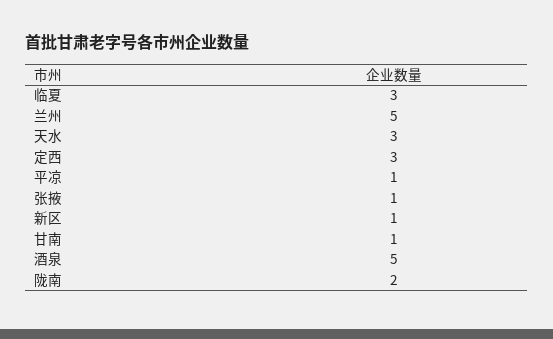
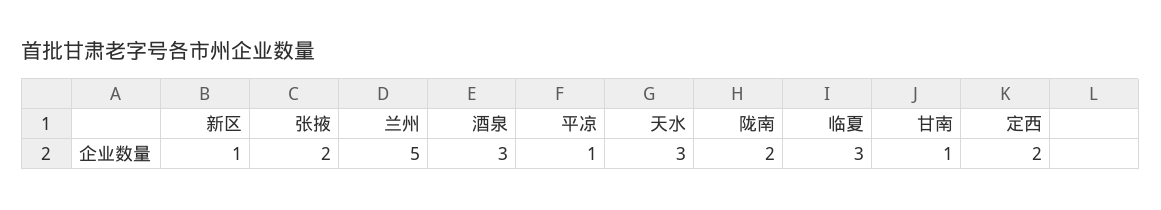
  {
    "临夏": 3,
    "兰州": 5,
    "天水": 3,
-   "定西": 3,
+   "定西": 2,
    "平凉": 1,
-   "张掖": 1,
+   "张掖": 2,
    "新区": 1,
    "甘南": 1,
-   "酒泉": 5,
+   "酒泉": 3,
    "陇南": 2
  }

